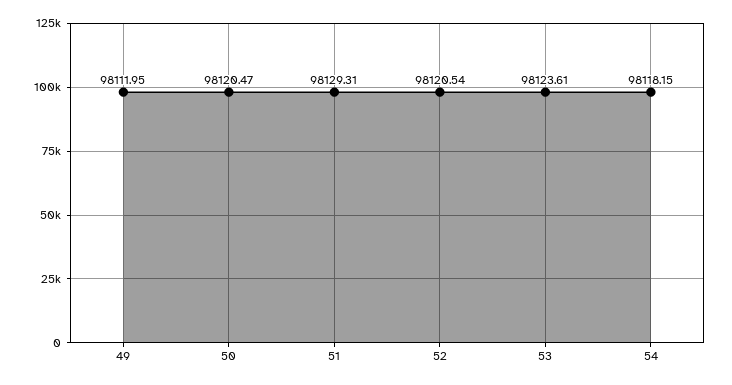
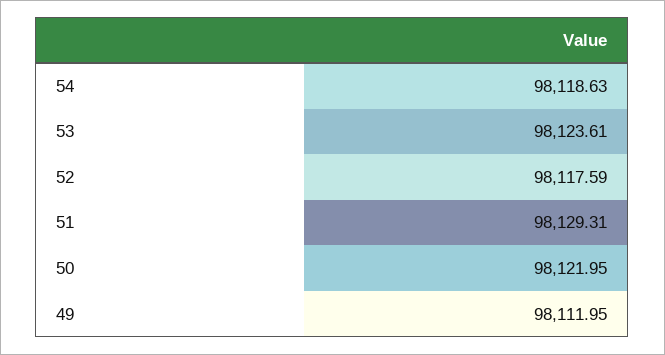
  {
    "49": 98111.95,
-   "50": 98120.47,
+   "50": 98121.95,
    "51": 98129.31,
-   "52": 98120.54,
+   "52": 98117.59,
    "53": 98123.61,
-   "54": 98118.15
+   "54": 98118.63
  }

